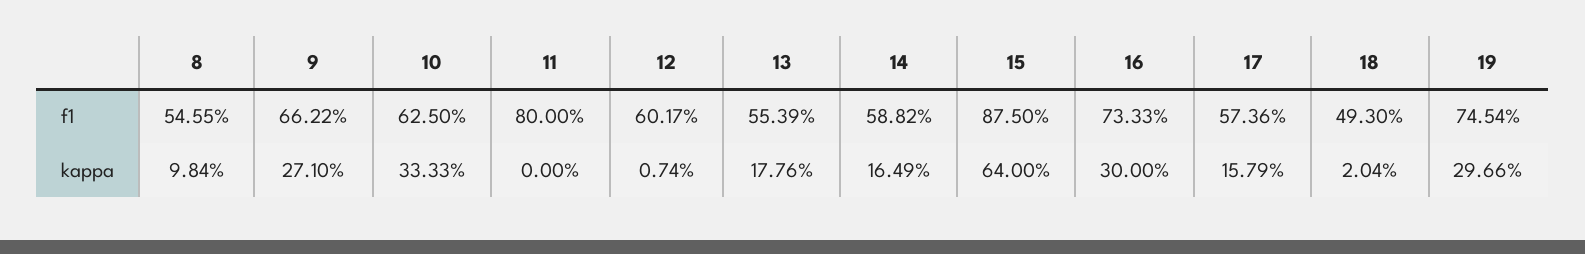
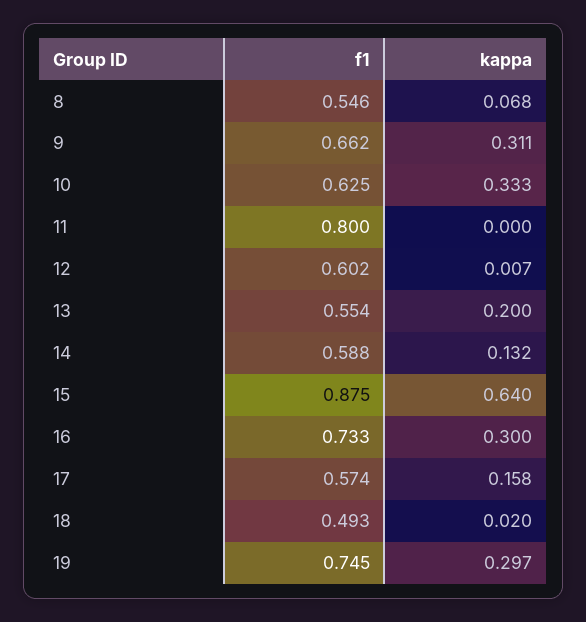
  {
    "8": {
      "f1": 0.5455,
-     "kappa": 0.0984
+     "kappa": 0.068
    },
    "9": {
      "f1": 0.6622,
-     "kappa": 0.271
+     "kappa": 0.311
    },
    "10": {
      "f1": 0.625,
      "kappa": 0.3333
    },
    "11": {
      "f1": 0.8,
      "kappa": 0
    },
    "12": {
      "f1": 0.6017,
      "kappa": 0.0074
    },
    "13": {
      "f1": 0.5539,
-     "kappa": 0.1776
+     "kappa": 0.2
    },
    "14": {
      "f1": 0.5882,
-     "kappa": 0.1649
+     "kappa": 0.132
    },
    "15": {
      "f1": 0.875,
      "kappa": 0.64
    },
    "16": {
      "f1": 0.7333,
      "kappa": 0.3
    },
    "17": {
      "f1": 0.5736,
      "kappa": 0.1579
    },
    "18": {
      "f1": 0.493,
      "kappa": 0.0204
    },
    "19": {
      "f1": 0.7454,
      "kappa": 0.2966
    }
  }

